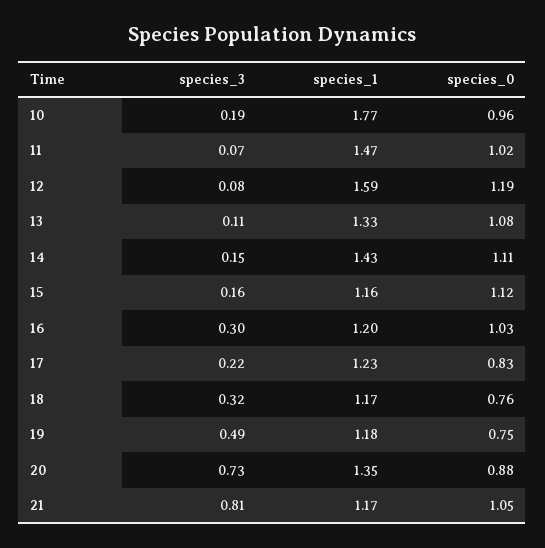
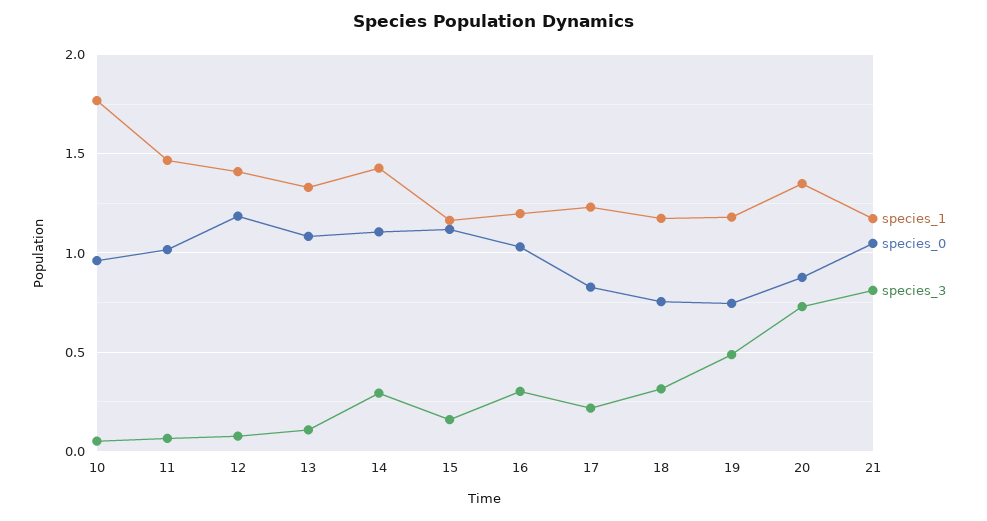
  {
    "species_3": {
-     "10": 0.19,
+     "10": 0.05,
      "11": 0.07,
      "12": 0.08,
      "13": 0.11,
-     "14": 0.15,
+     "14": 0.3,
      "15": 0.16,
      "16": 0.3,
      "17": 0.22,
      "18": 0.32,
      "19": 0.49,
      "20": 0.73,
      "21": 0.81
    },
    "species_1": {
      "10": 1.77,
      "11": 1.47,
-     "12": 1.59,
+     "12": 1.4,
      "13": 1.33,
      "14": 1.43,
      "15": 1.16,
      "16": 1.2,
      "17": 1.23,
      "18": 1.17,
      "19": 1.18,
      "20": 1.35,
      "21": 1.17
    },
    "species_0": {
      "10": 0.96,
      "11": 1.02,
      "12": 1.19,
      "13": 1.08,
      "14": 1.11,
      "15": 1.12,
      "16": 1.03,
      "17": 0.83,
      "18": 0.76,
      "19": 0.75,
      "20": 0.88,
      "21": 1.05
    }
  }

